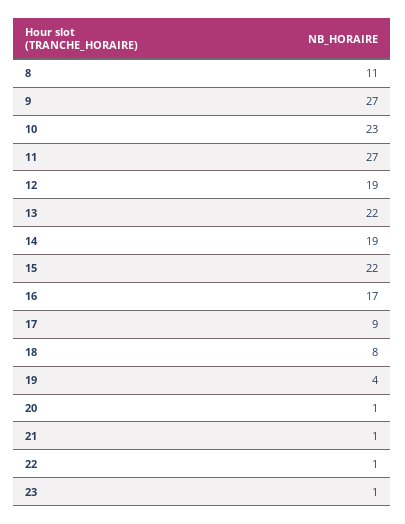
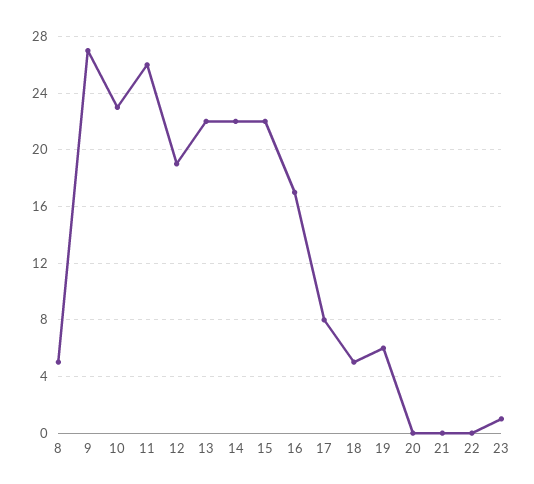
  {
-   "8": 11,
+   "8": 5,
    "9": 27,
    "10": 23,
-   "11": 27,
+   "11": 26,
    "12": 19,
    "13": 22,
-   "14": 19,
+   "14": 22,
    "15": 22,
    "16": 17,
-   "17": 9,
+   "17": 8,
-   "18": 8,
+   "18": 5,
-   "19": 4,
+   "19": 6,
-   "20": 1,
+   "20": 0,
-   "21": 1,
+   "21": 0,
-   "22": 1,
+   "22": 0,
    "23": 1
  }

